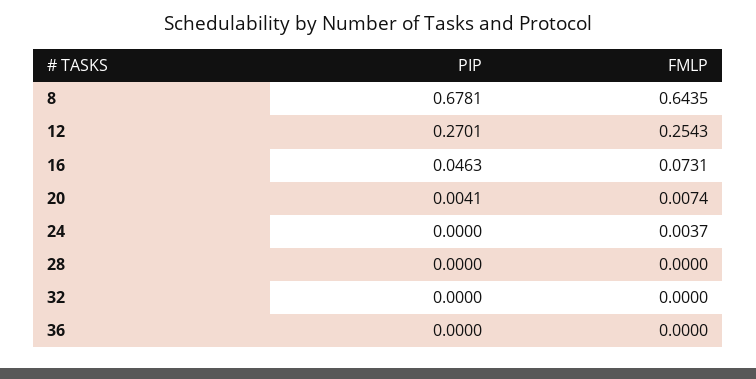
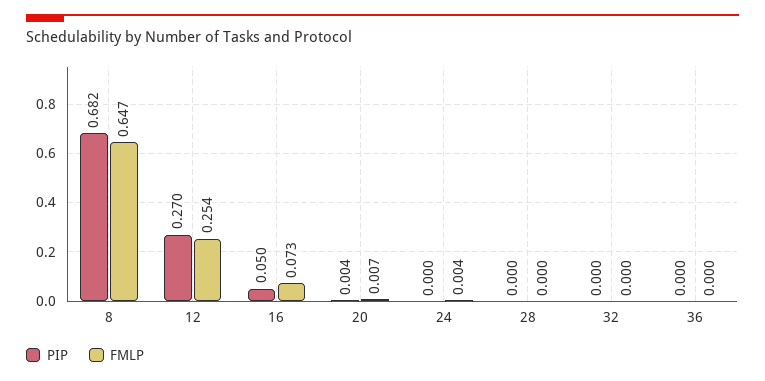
  {
    "PIP": {
-     "8": 0.6781,
+     "8": 0.682,
      "12": 0.2701,
-     "16": 0.0463,
+     "16": 0.05,
      "20": 0.0041,
      "24": 0,
      "28": 0,
      "32": 0,
      "36": 0
    },
    "FMLP": {
-     "8": 0.6435,
+     "8": 0.647,
      "12": 0.2543,
      "16": 0.0731,
      "20": 0.0074,
      "24": 0.0037,
      "28": 0,
      "32": 0,
      "36": 0
    }
  }

